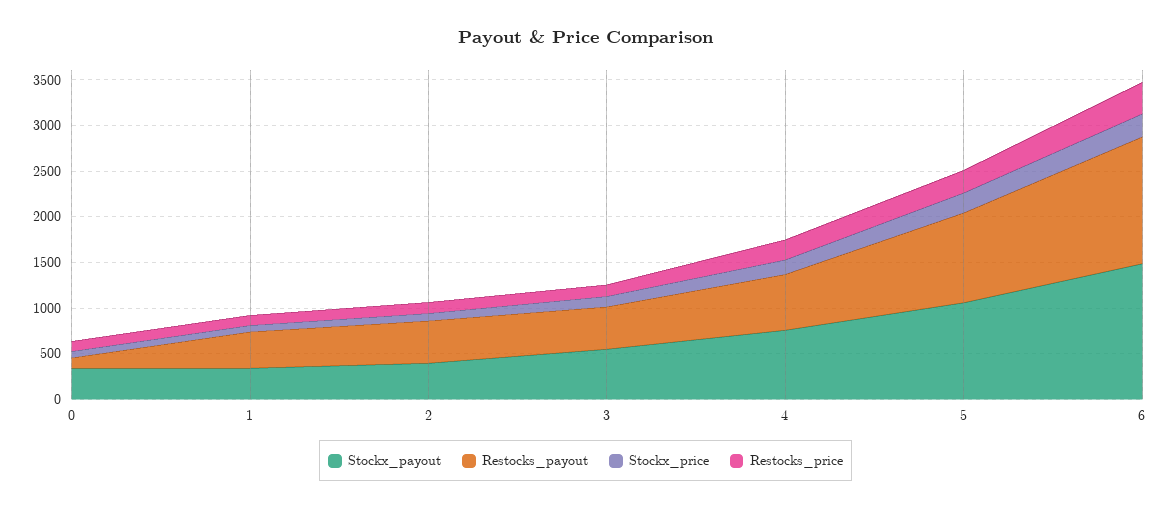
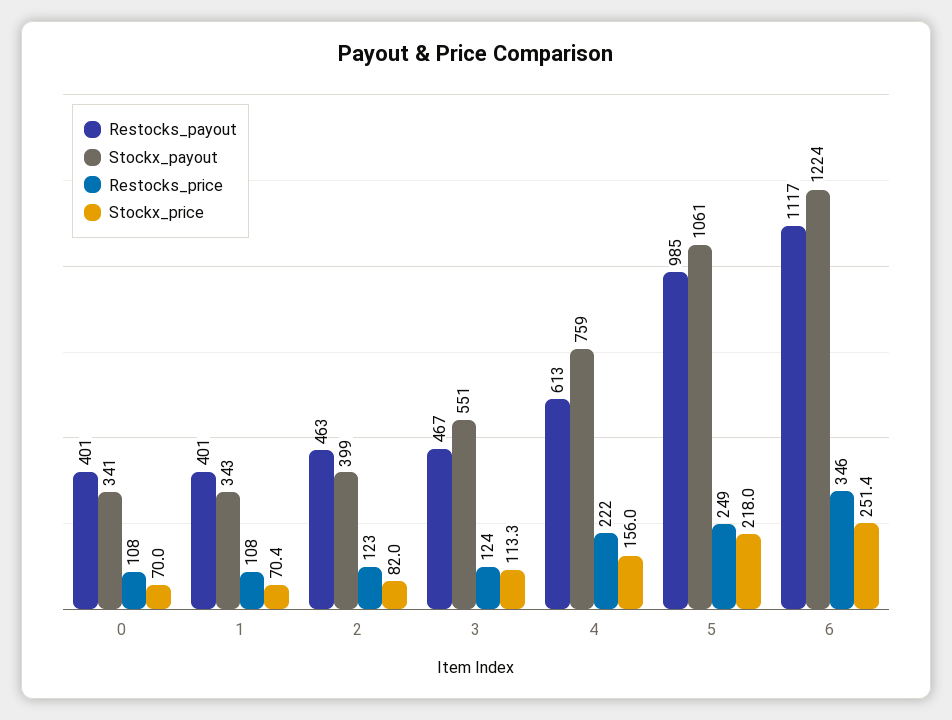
  {
    "Stockx_payout": {
      "0": 341,
      "1": 343,
      "2": 399,
      "3": 551,
      "4": 759,
      "5": 1061,
-     "6": 1500
+     "6": 1224
    },
    "Restocks_payout": {
-     "0": 100,
+     "0": 401,
      "1": 401,
      "2": 463,
      "3": 467,
      "4": 613,
      "5": 985,
-     "6": 1400
+     "6": 1117
    },
    "Stockx_price": {
      "0": 70,
      "1": 70.4,
      "2": 82,
      "3": 113.3,
      "4": 156,
      "5": 218,
      "6": 251.4
    },
    "Restocks_price": {
      "0": 108,
      "1": 108,
      "2": 123,
      "3": 124,
      "4": 222,
      "5": 249,
      "6": 346
    }
  }

